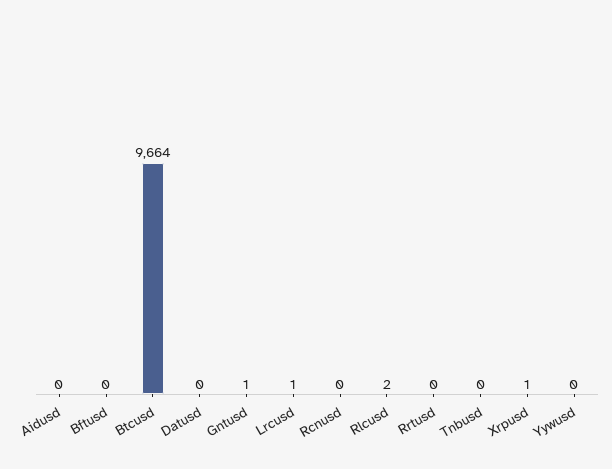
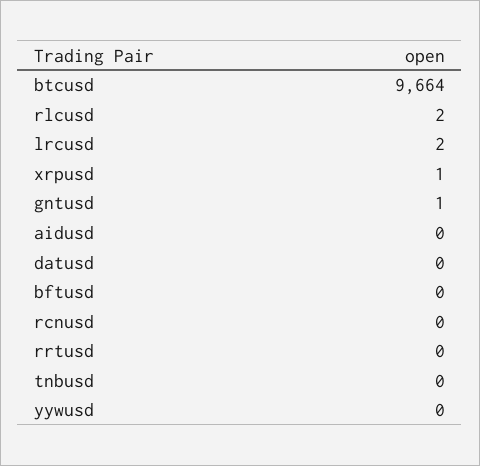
  {
    "Aidusd": 0,
    "Bftusd": 0,
    "Btcusd": 9664,
    "Datusd": 0,
    "Gntusd": 1,
-   "Lrcusd": 1,
+   "Lrcusd": 2,
    "Rcnusd": 0,
    "Rlcusd": 2,
    "Rrtusd": 0,
    "Tnbusd": 0,
    "Xrpusd": 1,
    "Yywusd": 0
  }

